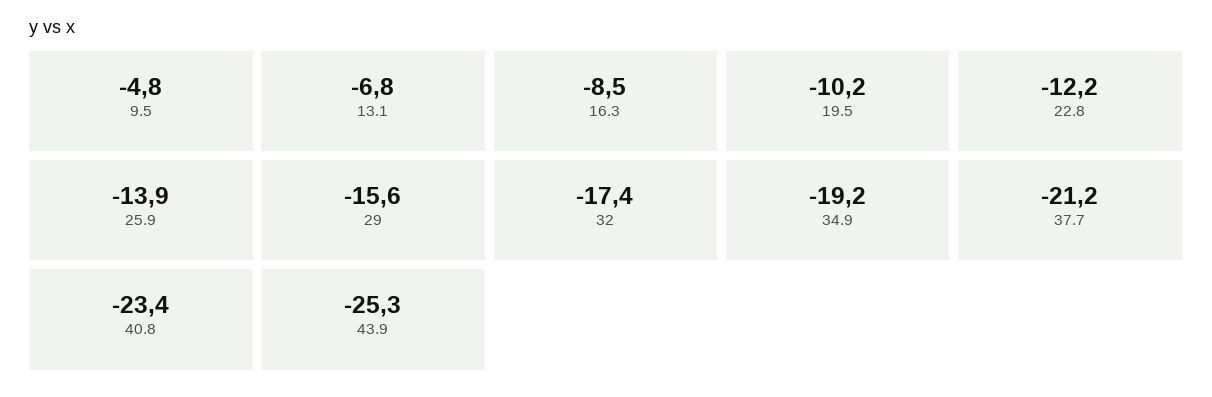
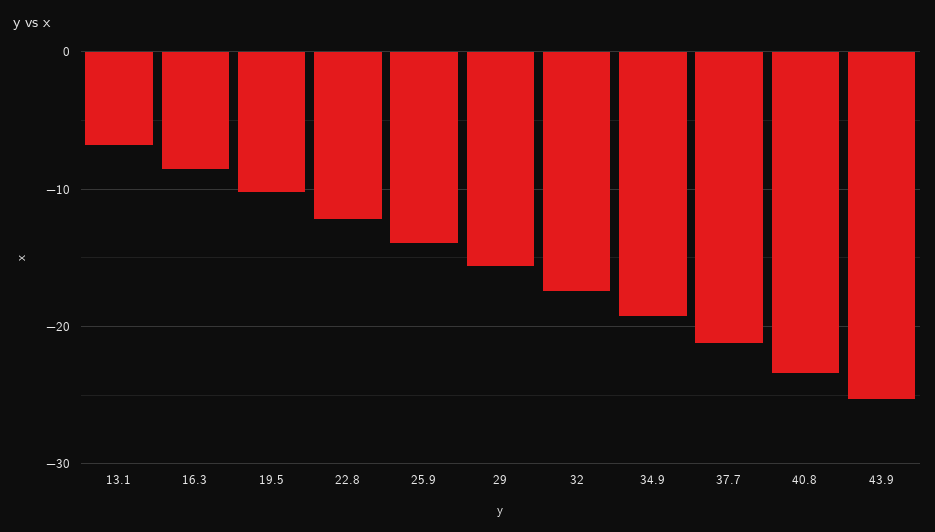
  {
-   "9.5": -4.8,
    "13.1": -6.8,
    "16.3": -8.5,
    "19.5": -10.2,
    "22.8": -12.2,
    "25.9": -13.9,
    "29": -15.6,
    "32": -17.4,
    "34.9": -19.2,
    "37.7": -21.2,
    "40.8": -23.4,
    "43.9": -25.3
  }

